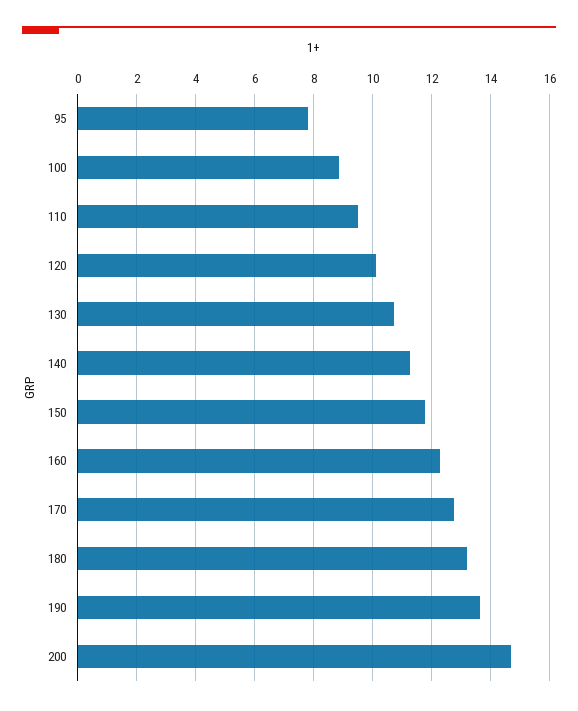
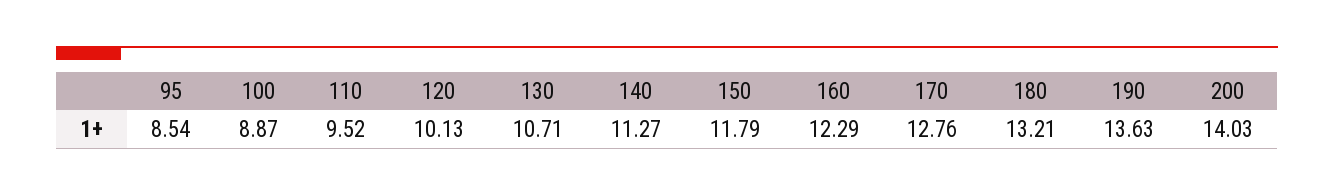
  {
-   "95": 7.75,
+   "95": 8.54,
    "100": 8.87,
    "110": 9.52,
    "120": 10.13,
    "130": 10.71,
    "140": 11.27,
    "150": 11.79,
    "160": 12.29,
    "170": 12.76,
    "180": 13.21,
    "190": 13.63,
-   "200": 14.75
+   "200": 14.03
  }

